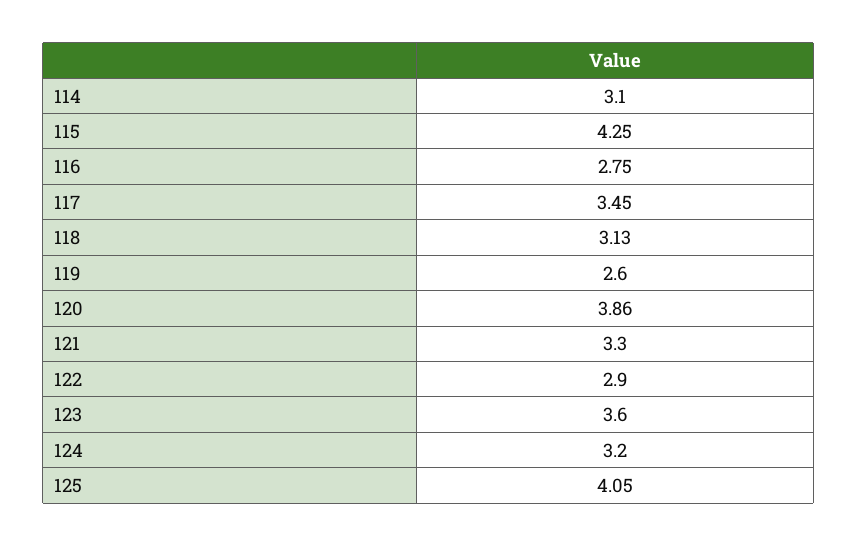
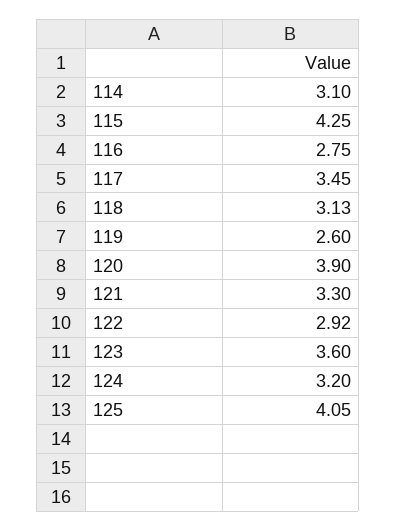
  {
    "114": 3.1,
    "115": 4.25,
    "116": 2.75,
    "117": 3.45,
    "118": 3.13,
    "119": 2.6,
-   "120": 3.86,
+   "120": 3.9,
    "121": 3.3,
-   "122": 2.9,
+   "122": 2.92,
    "123": 3.6,
    "124": 3.2,
    "125": 4.05
  }

